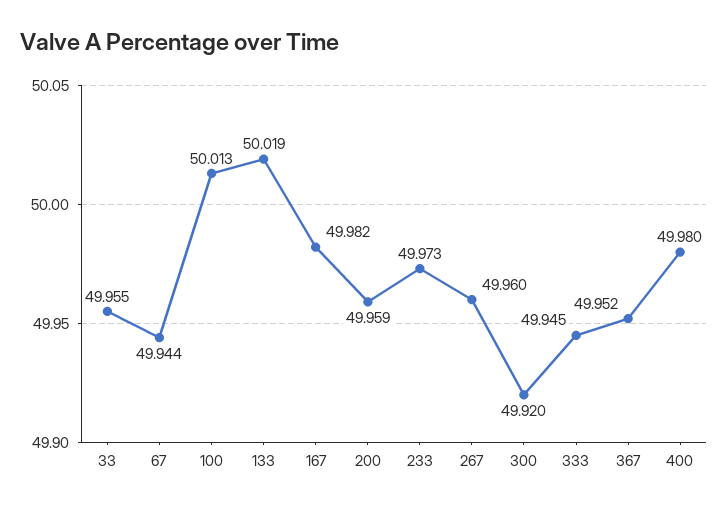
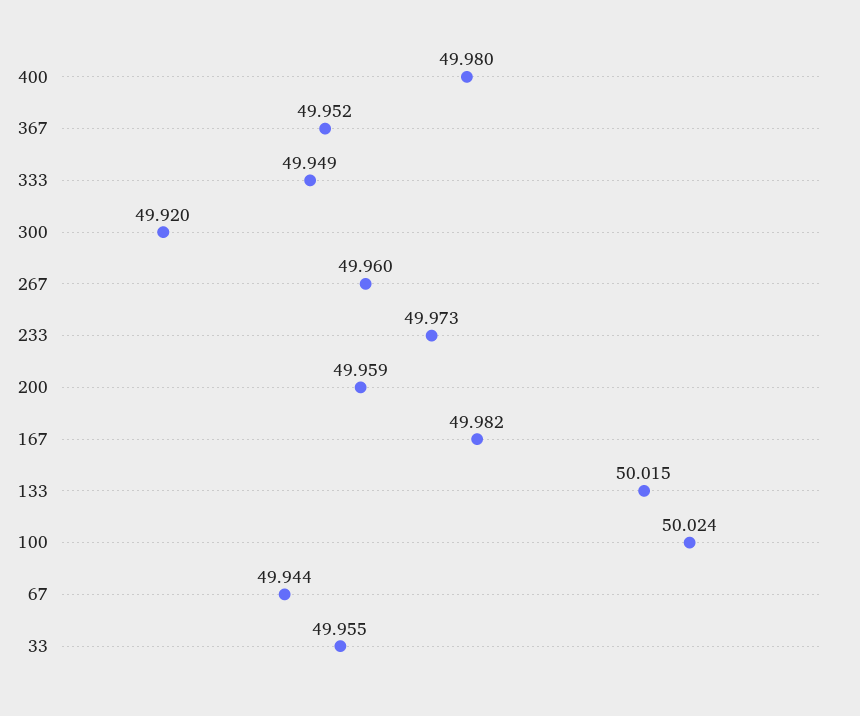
  {
    "33": 49.955,
    "67": 49.944,
-   "100": 50.013,
+   "100": 50.024,
-   "133": 50.019,
+   "133": 50.015,
    "167": 49.982,
    "200": 49.959,
    "233": 49.973,
    "267": 49.96,
    "300": 49.92,
-   "333": 49.945,
+   "333": 49.949,
    "367": 49.952,
    "400": 49.98
  }

